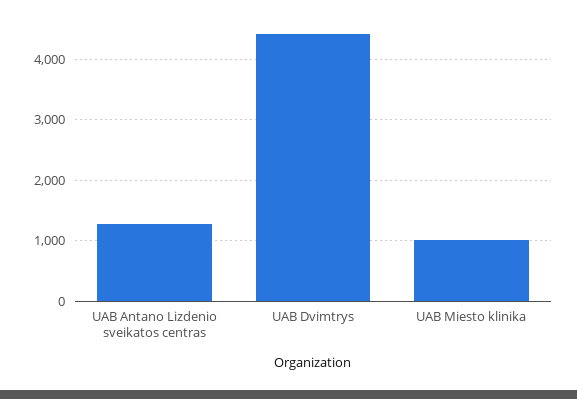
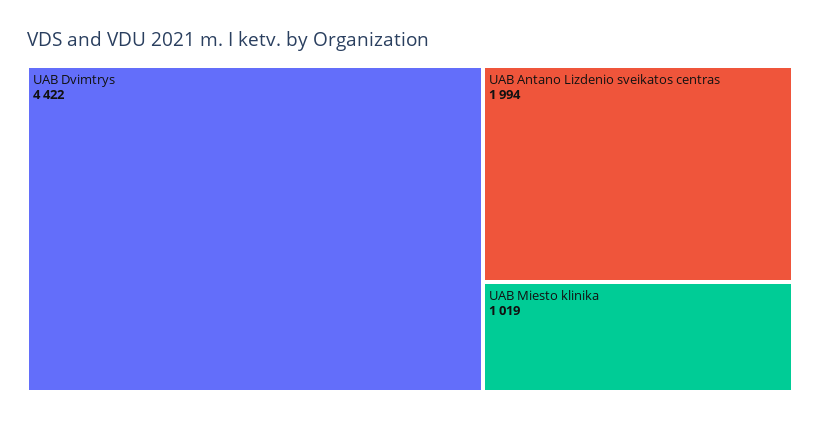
  {
-   "UAB Antano Lizdenio sveikatos centras": 1300,
+   "UAB Antano Lizdenio sveikatos centras": 1994,
    "UAB Dvimtrys": 4422,
    "UAB Miesto klinika": 1019
  }

